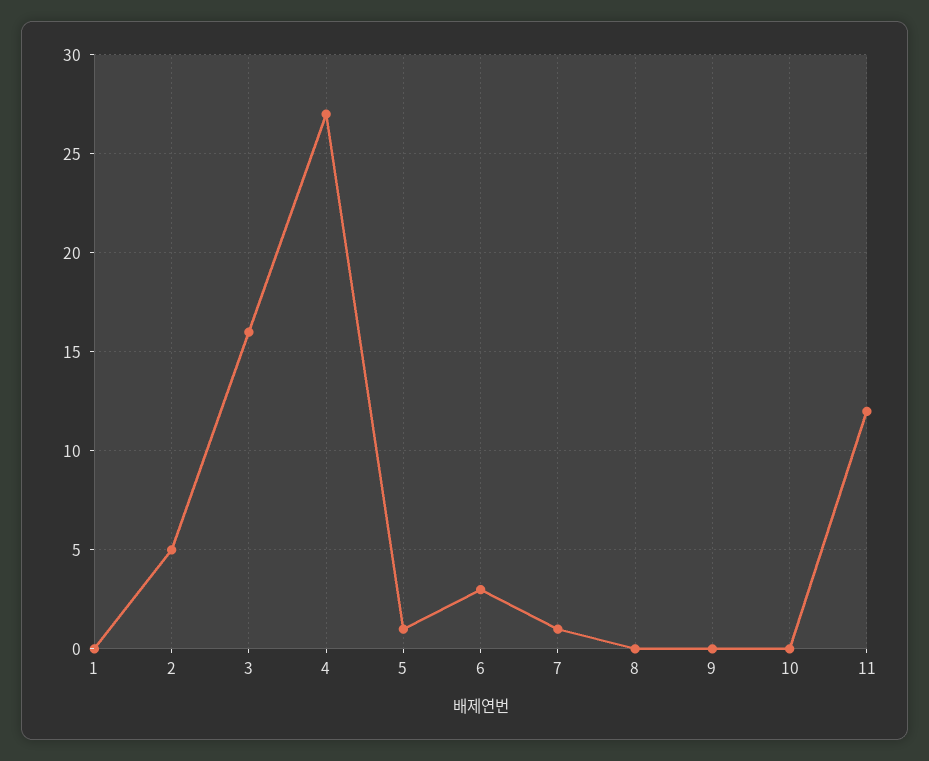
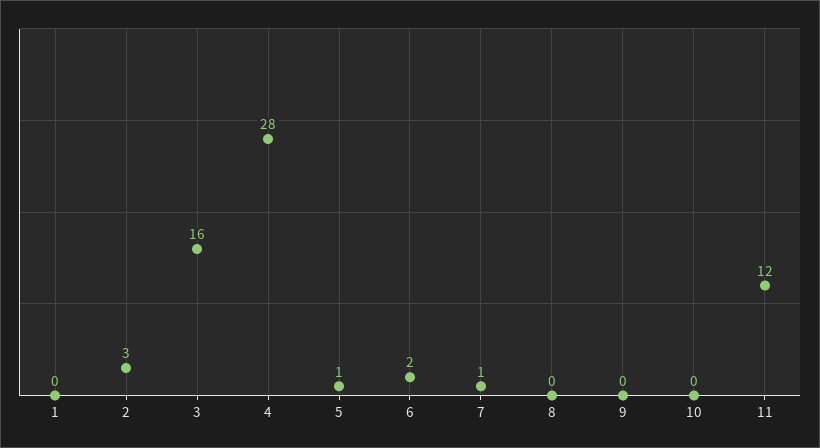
  {
    "1": 0,
-   "2": 5,
+   "2": 3,
    "3": 16,
-   "4": 27,
+   "4": 28,
    "5": 1,
-   "6": 3,
+   "6": 2,
    "7": 1,
    "8": 0,
    "9": 0,
    "10": 0,
    "11": 12
  }

